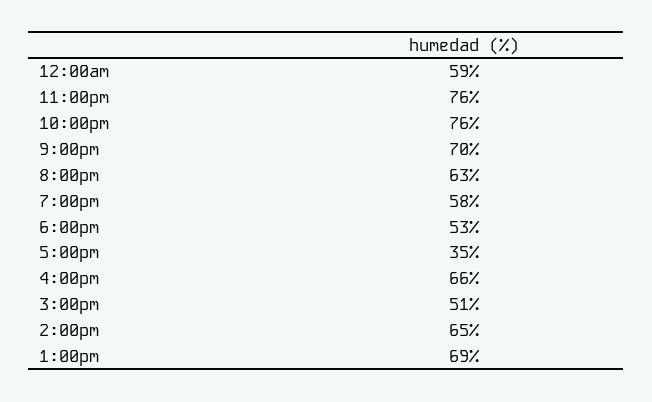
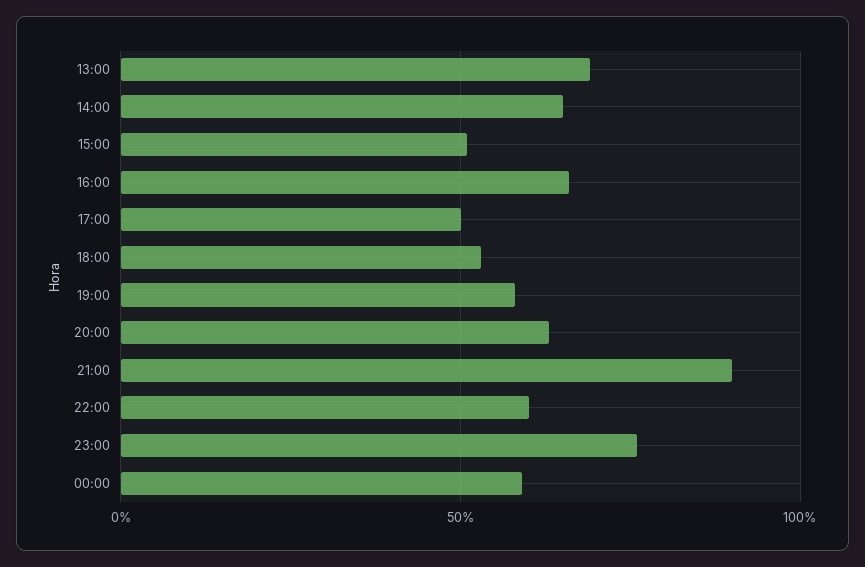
  {
    "12:00am": 59,
    "11:00pm": 76,
-   "10:00pm": 76,
+   "10:00pm": 60,
-   "9:00pm": 70,
+   "9:00pm": 90,
    "8:00pm": 63,
    "7:00pm": 58,
    "6:00pm": 53,
-   "5:00pm": 35,
+   "5:00pm": 50,
    "4:00pm": 66,
    "3:00pm": 51,
    "2:00pm": 65,
    "1:00pm": 69
  }

